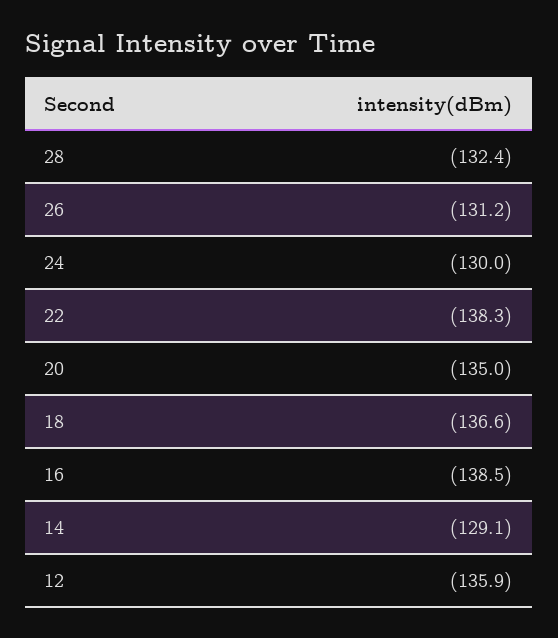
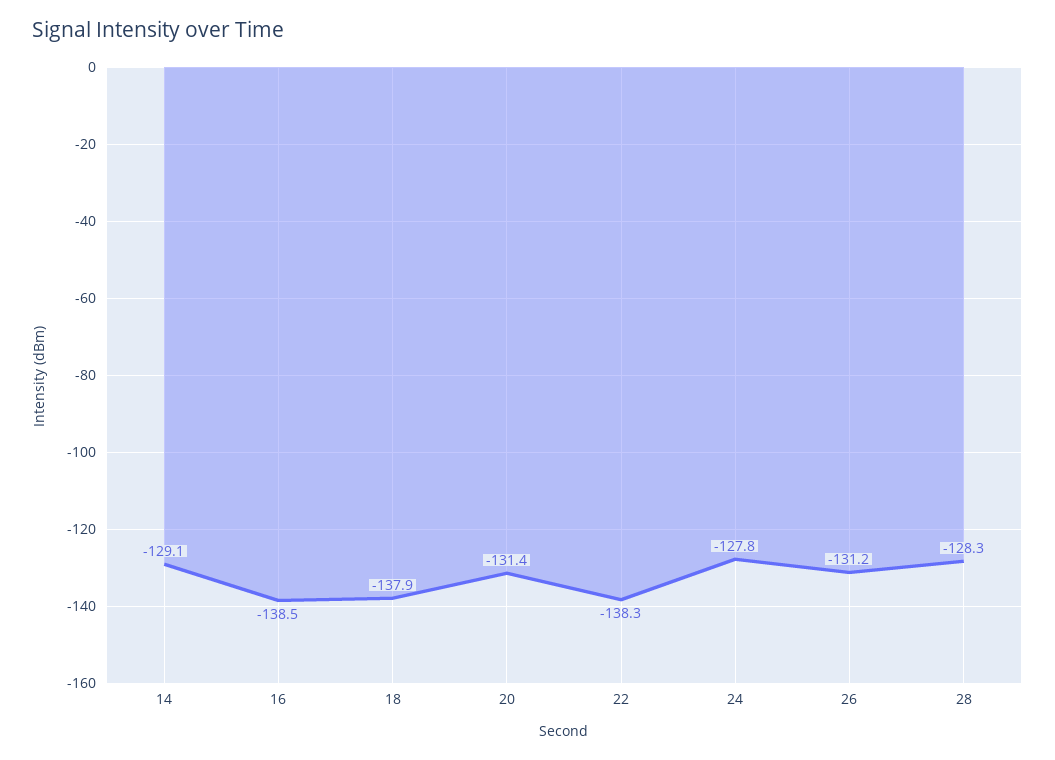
  {
-   "28": -132.4,
+   "28": -128.3,
    "26": -131.2,
-   "24": -130,
+   "24": -127.8,
    "22": -138.3,
-   "20": -135,
+   "20": -131.4,
-   "18": -136.6,
+   "18": -137.9,
    "16": -138.5,
-   "14": -129.1,
+   "14": -129.1
-   "12": -135.9
  }

